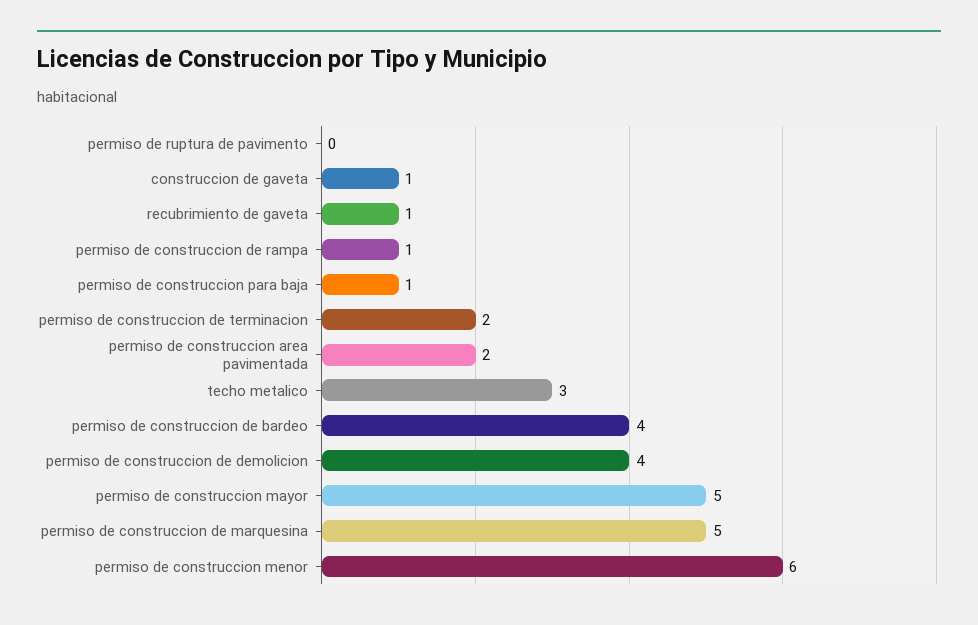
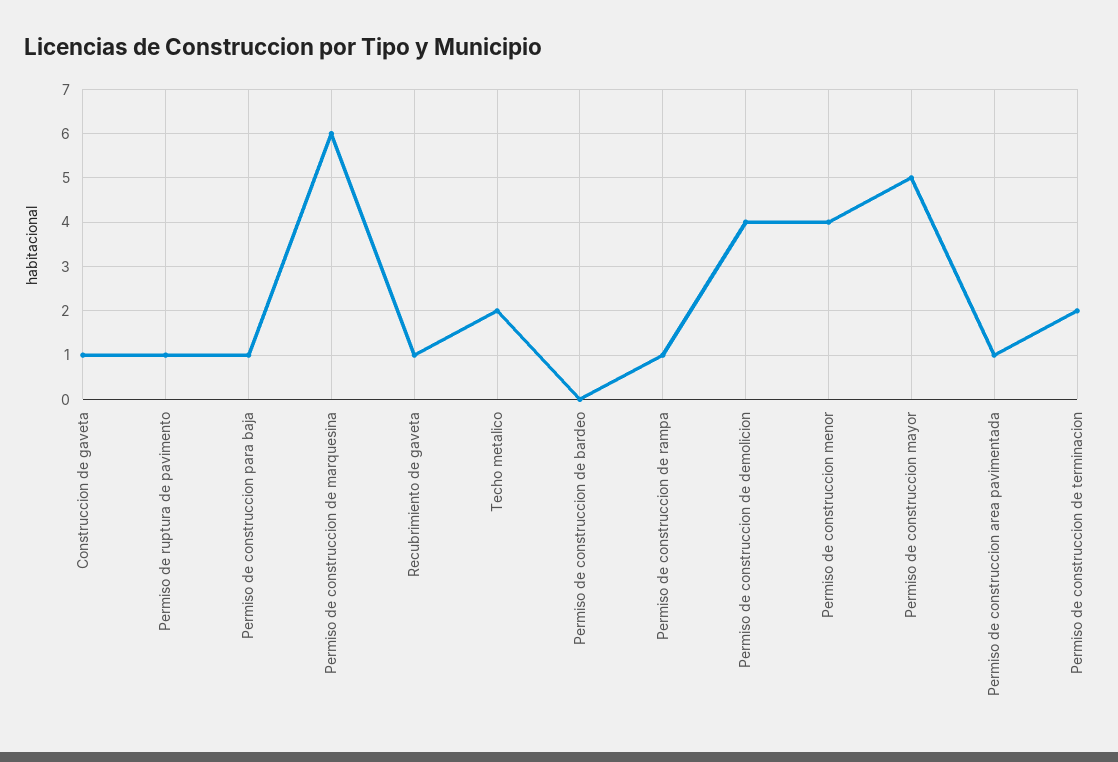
  {
-   "permiso de ruptura de pavimento": 0,
+   "permiso de ruptura de pavimento": 1,
    "construccion de gaveta": 1,
    "recubrimiento de gaveta": 1,
    "permiso de construccion de rampa": 1,
    "permiso de construccion para baja": 1,
    "permiso de construccion de terminacion": 2,
-   "permiso de construccion area pavimentada": 2,
+   "permiso de construccion area pavimentada": 1,
-   "techo metalico": 3,
+   "techo metalico": 2,
-   "permiso de construccion de bardeo": 4,
+   "permiso de construccion de bardeo": 0,
    "permiso de construccion de demolicion": 4,
    "permiso de construccion mayor": 5,
-   "permiso de construccion de marquesina": 5,
+   "permiso de construccion de marquesina": 6,
-   "permiso de construccion menor": 6
+   "permiso de construccion menor": 4
  }

